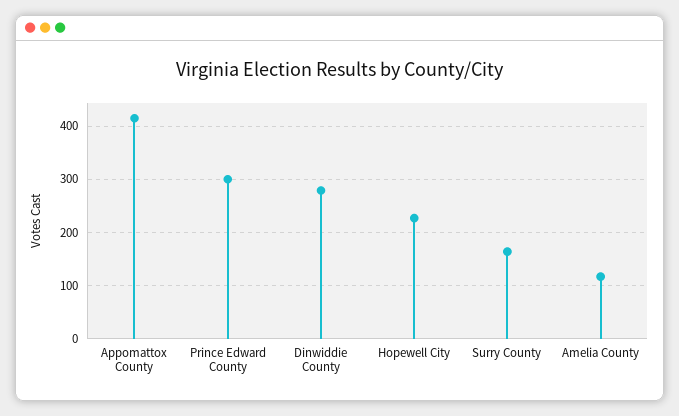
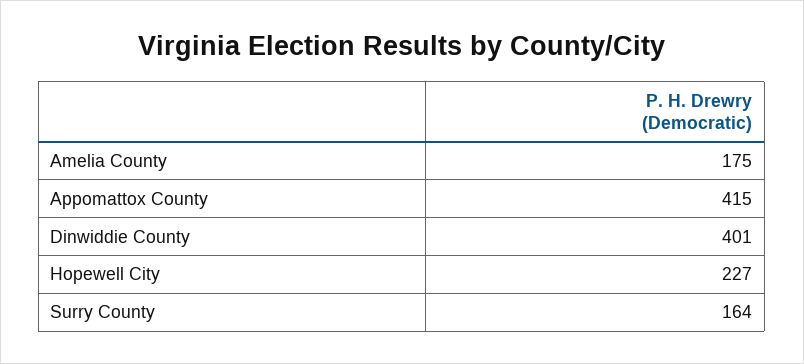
  {
    "Appomattox County": 415,
-   "Prince Edward County": 300,
-   "Dinwiddie County": 280,
+   "Dinwiddie County": 401,
    "Hopewell City": 227,
    "Surry County": 164,
-   "Amelia County": 120
+   "Amelia County": 175
  }

